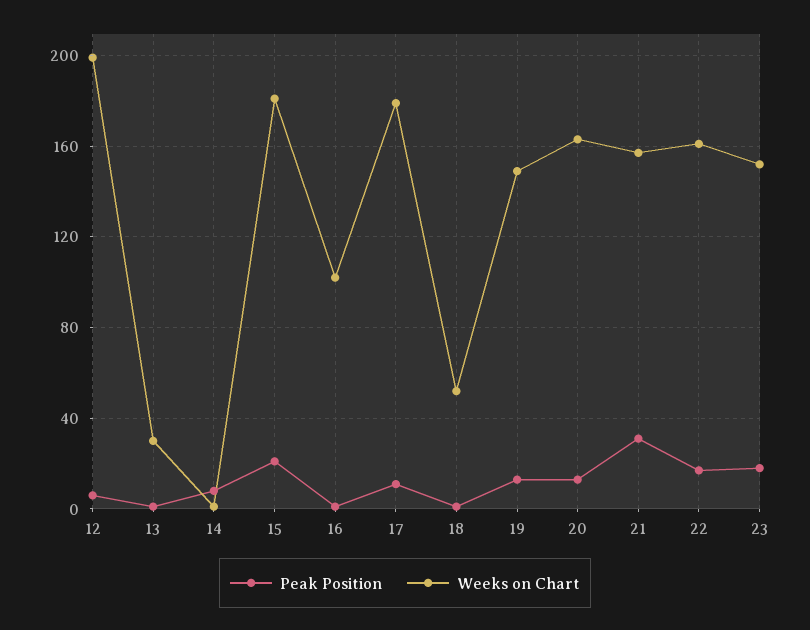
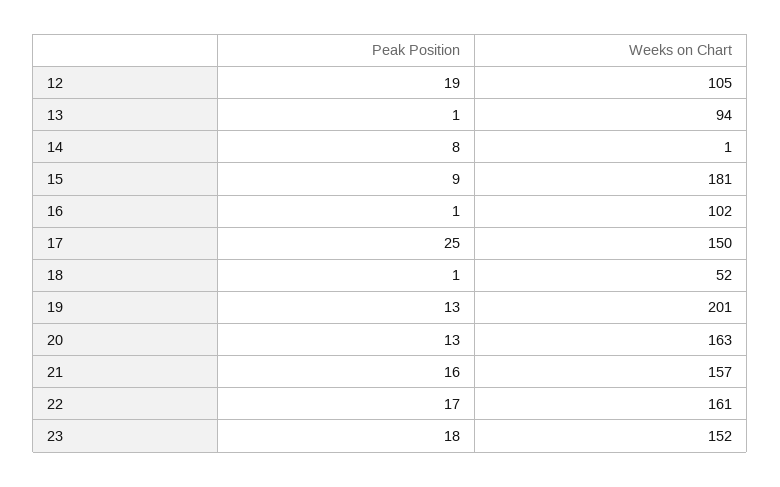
  {
    "Peak Position": {
-     "12": 5,
+     "12": 19,
      "13": 1,
      "14": 8,
-     "15": 20,
+     "15": 9,
      "16": 1,
-     "17": 10,
+     "17": 25,
      "18": 1,
      "19": 13,
      "20": 13,
-     "21": 30,
+     "21": 16,
      "22": 17,
      "23": 18
    },
    "Weeks on Chart": {
-     "12": 200,
+     "12": 105,
-     "13": 30,
+     "13": 94,
      "14": 1,
      "15": 181,
      "16": 102,
-     "17": 180,
+     "17": 150,
      "18": 52,
-     "19": 150,
+     "19": 201,
      "20": 163,
      "21": 157,
      "22": 161,
      "23": 152
    }
  }

